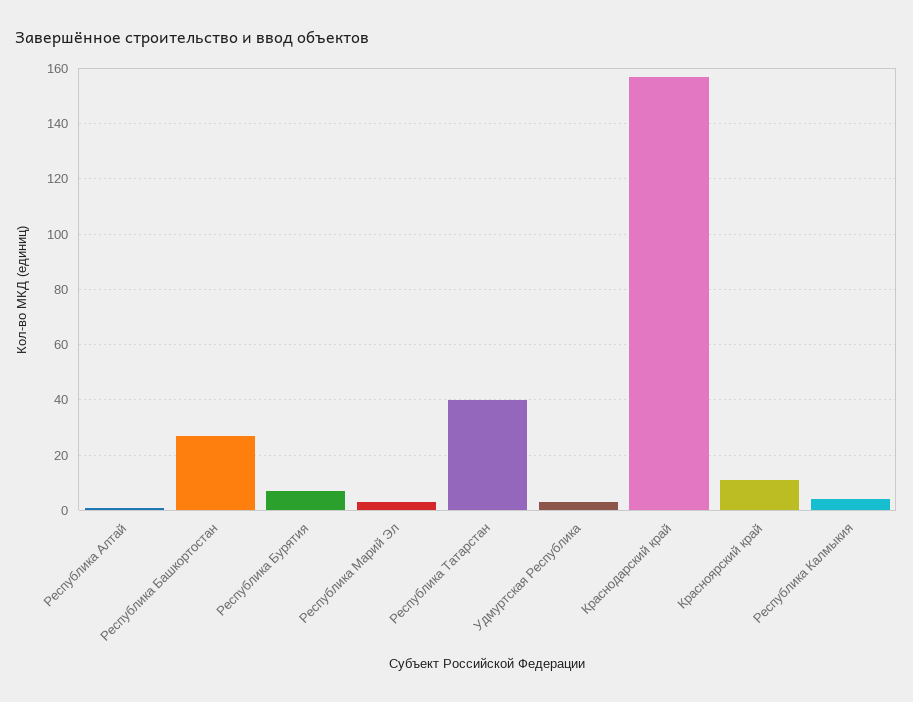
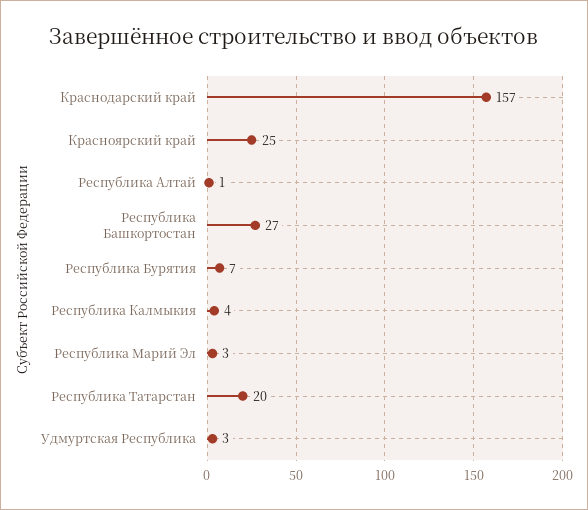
  {
    "Республика Алтай": 1,
    "Республика Башкортостан": 27,
    "Республика Бурятия": 7,
    "Республика Марий Эл": 3,
-   "Республика Татарстан": 40,
+   "Республика Татарстан": 20,
    "Удмуртская Республика": 3,
    "Краснодарский край": 157,
-   "Красноярский край": 10,
+   "Красноярский край": 25,
    "Республика Калмыкия": 4
  }

